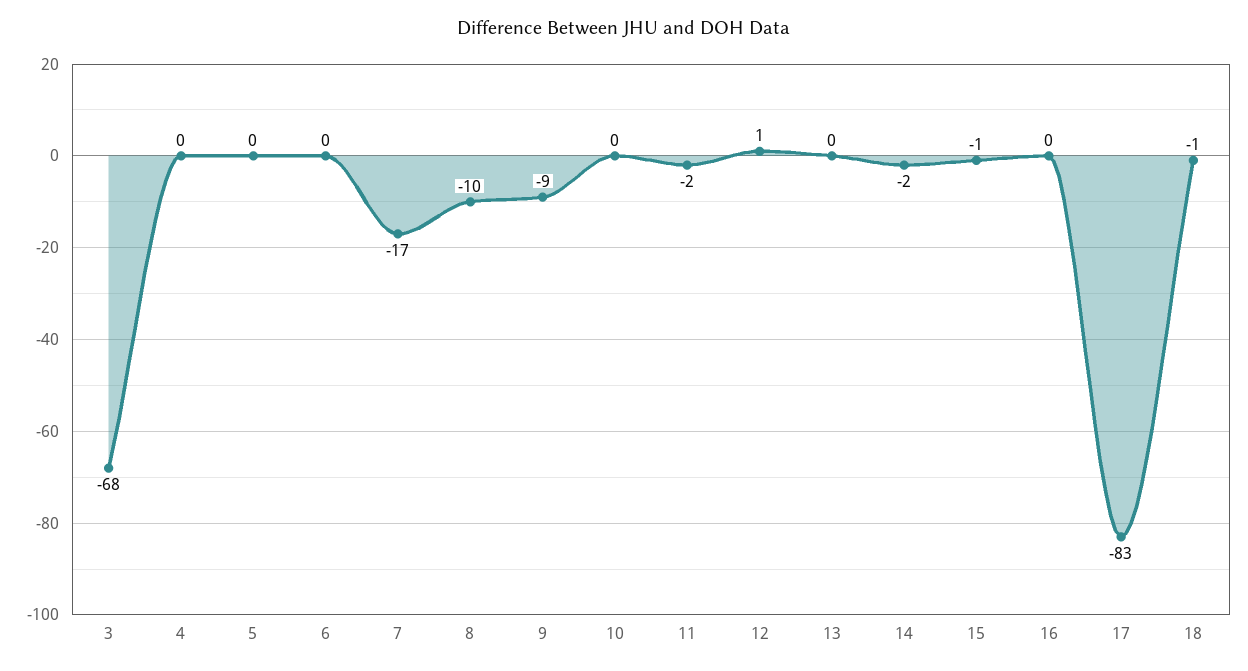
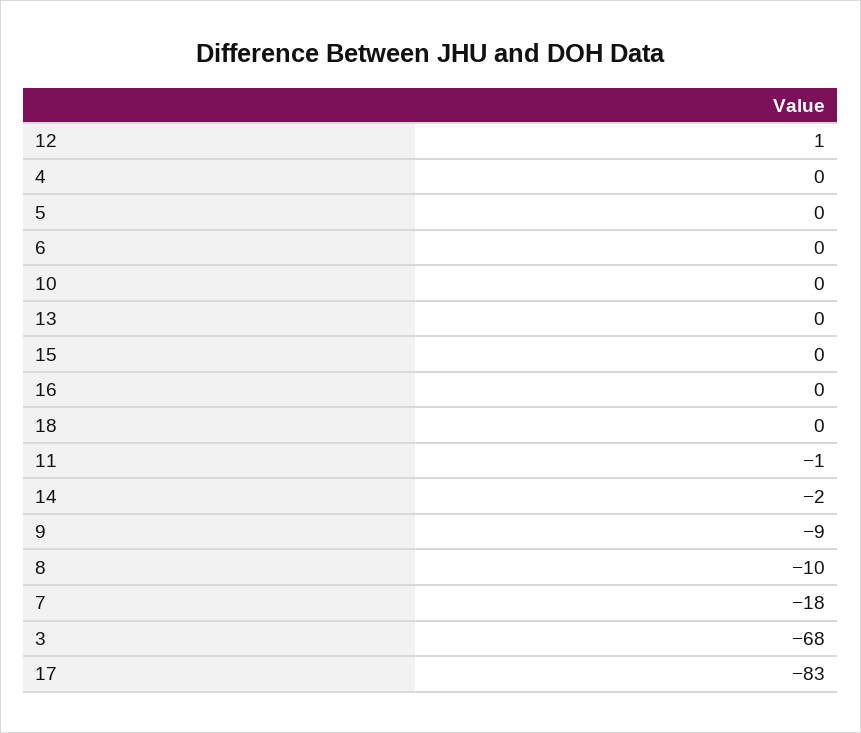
  {
    "3": -68,
    "4": 0,
    "5": 0,
    "6": 0,
-   "7": -17,
+   "7": -18,
    "8": -10,
    "9": -9,
    "10": 0,
-   "11": -2,
+   "11": -1,
    "12": 1,
    "13": 0,
    "14": -2,
-   "15": -1,
+   "15": 0,
    "16": 0,
    "17": -83,
-   "18": -1
+   "18": 0
  }

